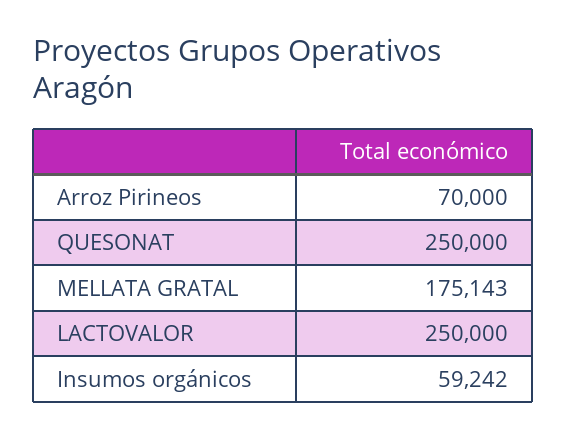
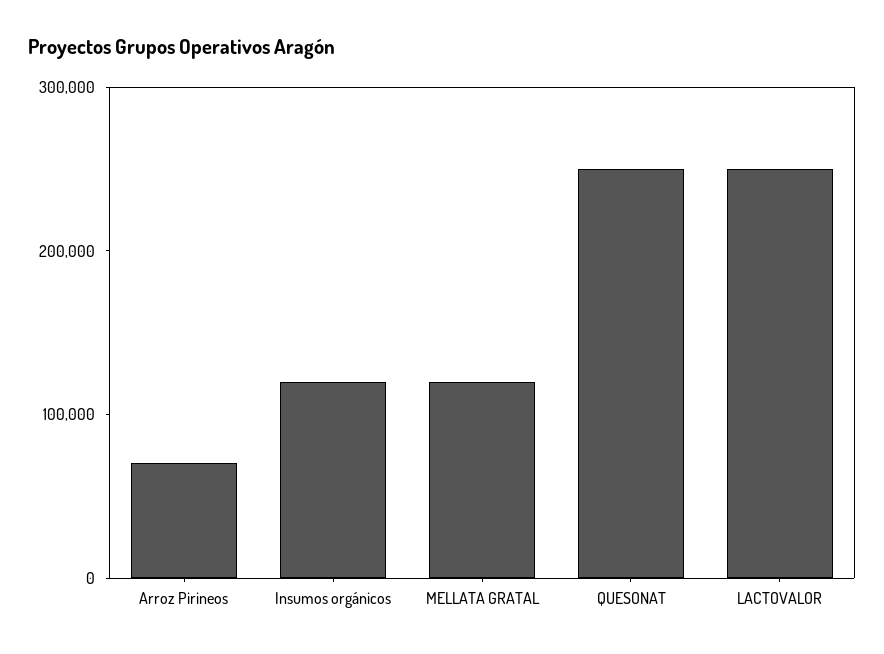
  {
    "Arroz Pirineos": 70000,
    "QUESONAT": 250000,
-   "MELLATA GRATAL": 175143,
+   "MELLATA GRATAL": 120000,
    "LACTOVALOR": 250000,
-   "Insumos orgánicos": 59242
+   "Insumos orgánicos": 120000
  }

